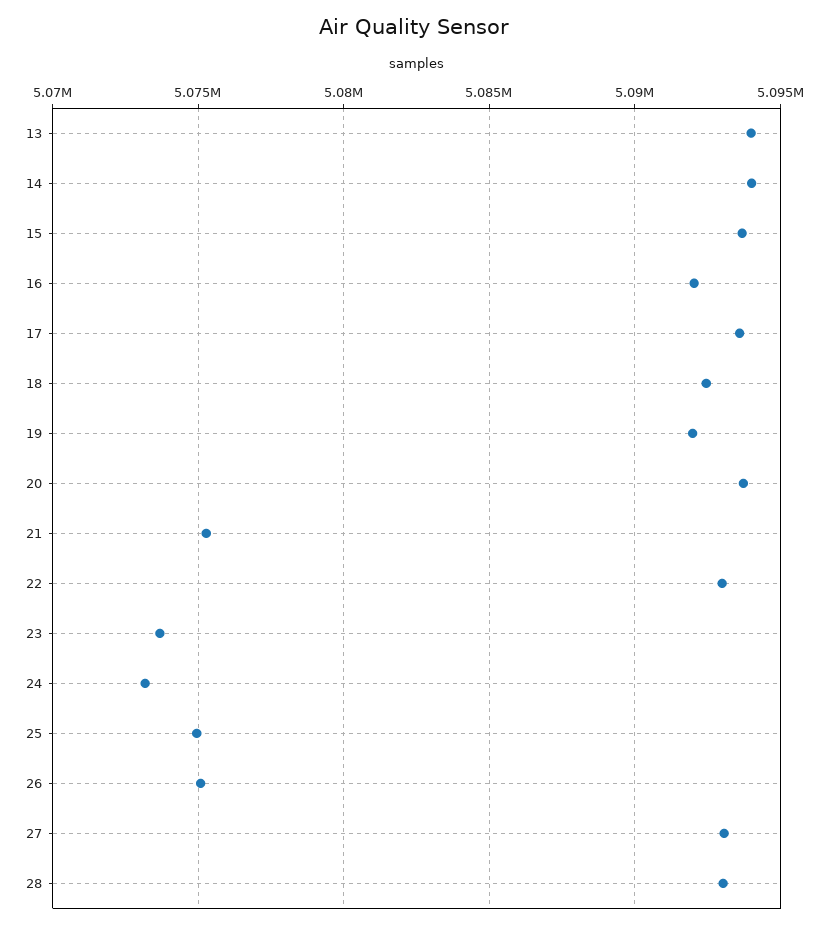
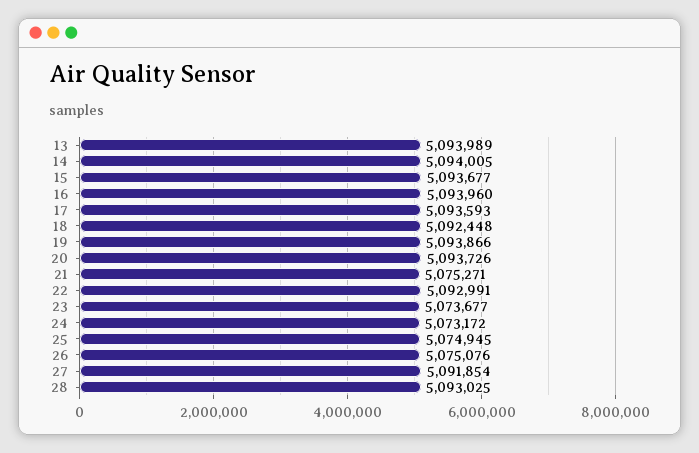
  {
    "13": 5093989,
    "14": 5094005,
    "15": 5093677,
-   "16": 5092000,
+   "16": 5093960,
    "17": 5093593,
    "18": 5092448,
-   "19": 5092000,
+   "19": 5093866,
    "20": 5093726,
    "21": 5075271,
    "22": 5092991,
    "23": 5073677,
    "24": 5073172,
    "25": 5074945,
    "26": 5075076,
-   "27": 5093000,
+   "27": 5091854,
    "28": 5093025
  }

